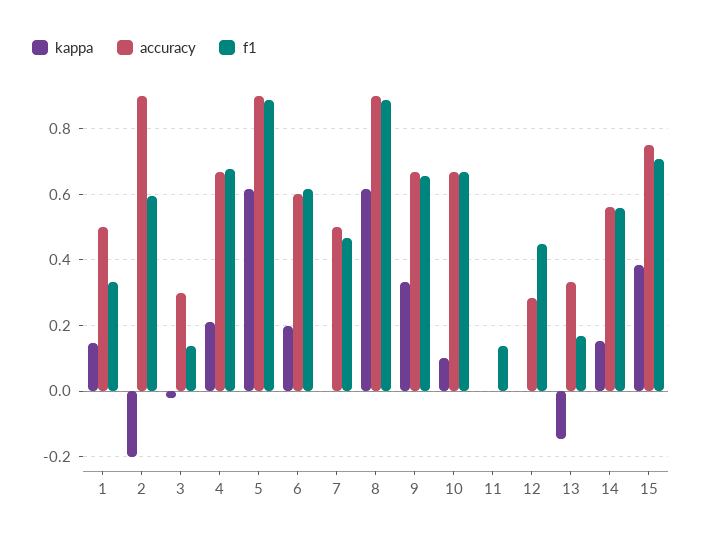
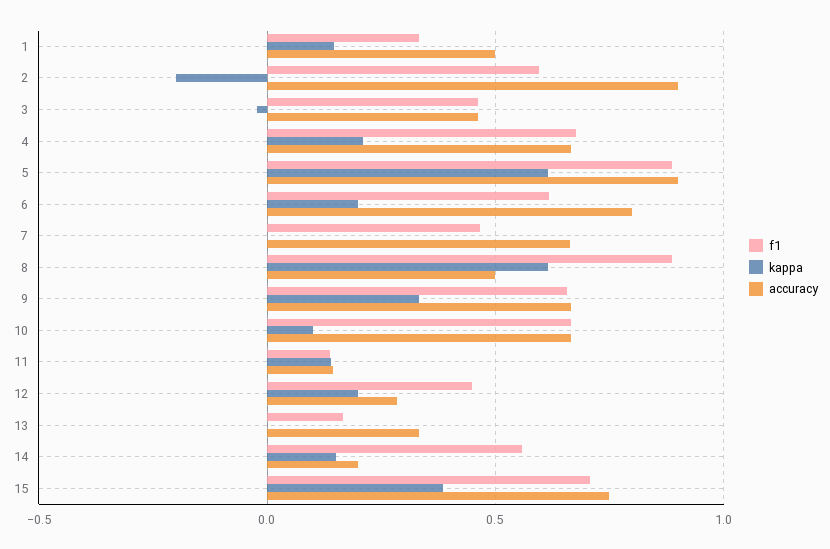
  {
    "kappa": {
      "1": 0.14,
      "2": -0.2,
      "3": -0.02,
      "4": 0.22,
      "5": 0.62,
      "6": 0.2,
      "7": 0,
      "8": 0.62,
      "9": 0.34,
      "10": 0.1,
-     "11": 0,
+     "11": 0.15,
-     "12": 0,
+     "12": 0.2,
-     "13": -0.14,
+     "13": 0,
      "14": 0.16,
      "15": 0.38
    },
    "accuracy": {
      "1": 0.5,
      "2": 0.9,
-     "3": 0.3,
+     "3": 0.45,
      "4": 0.66,
      "5": 0.9,
-     "6": 0.6,
+     "6": 0.8,
-     "7": 0.5,
+     "7": 0.65,
-     "8": 0.9,
+     "8": 0.5,
      "9": 0.66,
      "10": 0.66,
-     "11": 0,
+     "11": 0.15,
      "12": 0.28,
      "13": 0.34,
-     "14": 0.56,
+     "14": 0.2,
      "15": 0.76
    },
    "f1": {
      "1": 0.34,
      "2": 0.6,
-     "3": 0.14,
+     "3": 0.45,
      "4": 0.68,
      "5": 0.88,
      "6": 0.62,
      "7": 0.46,
      "8": 0.88,
      "9": 0.66,
      "10": 0.66,
      "11": 0.14,
      "12": 0.46,
      "13": 0.16,
      "14": 0.56,
      "15": 0.7
    }
  }

